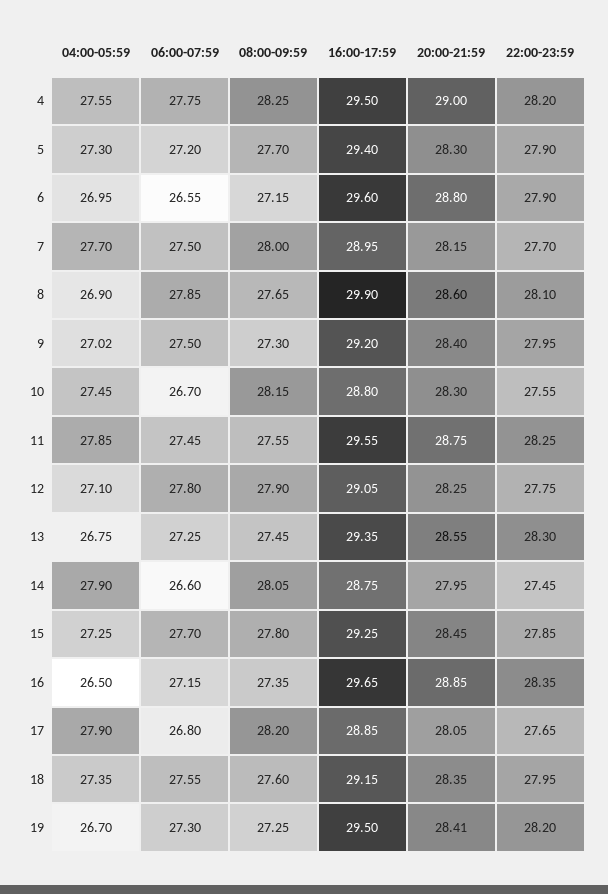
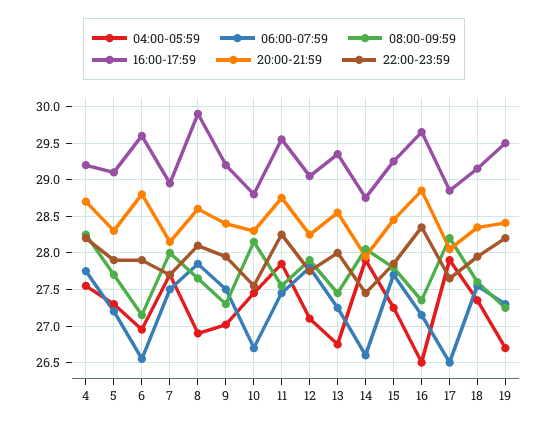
  {
    "04:00-05:59": {
      "4": 27.55,
      "5": 27.3,
      "6": 26.95,
      "7": 27.7,
      "8": 26.9,
      "9": 27.02,
      "10": 27.45,
      "11": 27.85,
      "12": 27.1,
      "13": 26.75,
      "14": 27.9,
      "15": 27.25,
      "16": 26.5,
      "17": 27.9,
      "18": 27.35,
      "19": 26.7
    },
    "06:00-07:59": {
      "4": 27.75,
      "5": 27.2,
      "6": 26.55,
      "7": 27.5,
      "8": 27.85,
      "9": 27.5,
      "10": 26.7,
      "11": 27.45,
      "12": 27.8,
      "13": 27.25,
      "14": 26.6,
      "15": 27.7,
      "16": 27.15,
-     "17": 26.8,
+     "17": 26.5,
      "18": 27.55,
      "19": 27.3
    },
    "08:00-09:59": {
      "4": 28.25,
      "5": 27.7,
      "6": 27.15,
      "7": 28,
      "8": 27.65,
      "9": 27.3,
      "10": 28.15,
      "11": 27.55,
      "12": 27.9,
      "13": 27.45,
      "14": 28.05,
      "15": 27.8,
      "16": 27.35,
      "17": 28.2,
      "18": 27.6,
      "19": 27.25
    },
    "16:00-17:59": {
-     "4": 29.5,
+     "4": 29.2,
-     "5": 29.4,
+     "5": 29.1,
      "6": 29.6,
      "7": 28.95,
      "8": 29.9,
      "9": 29.2,
      "10": 28.8,
      "11": 29.55,
      "12": 29.05,
      "13": 29.35,
      "14": 28.75,
      "15": 29.25,
      "16": 29.65,
      "17": 28.85,
      "18": 29.15,
      "19": 29.5
    },
    "20:00-21:59": {
-     "4": 29,
+     "4": 28.7,
      "5": 28.3,
      "6": 28.8,
      "7": 28.15,
      "8": 28.6,
      "9": 28.4,
      "10": 28.3,
      "11": 28.75,
      "12": 28.25,
      "13": 28.55,
      "14": 27.95,
      "15": 28.45,
      "16": 28.85,
      "17": 28.05,
      "18": 28.35,
      "19": 28.41
    },
    "22:00-23:59": {
      "4": 28.2,
      "5": 27.9,
      "6": 27.9,
      "7": 27.7,
      "8": 28.1,
      "9": 27.95,
      "10": 27.55,
      "11": 28.25,
      "12": 27.75,
-     "13": 28.3,
+     "13": 28,
      "14": 27.45,
      "15": 27.85,
      "16": 28.35,
      "17": 27.65,
      "18": 27.95,
      "19": 28.2
    }
  }

